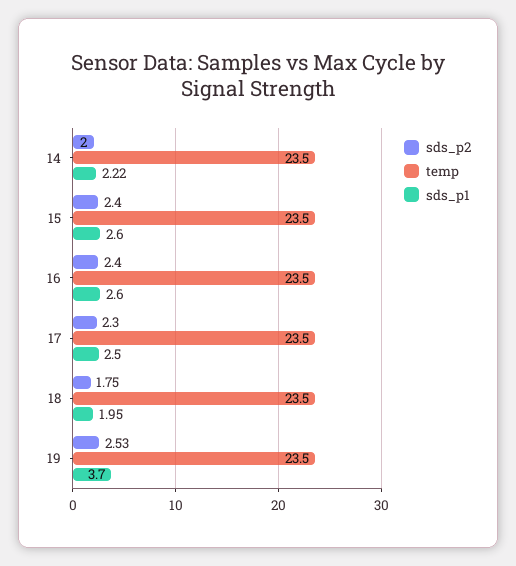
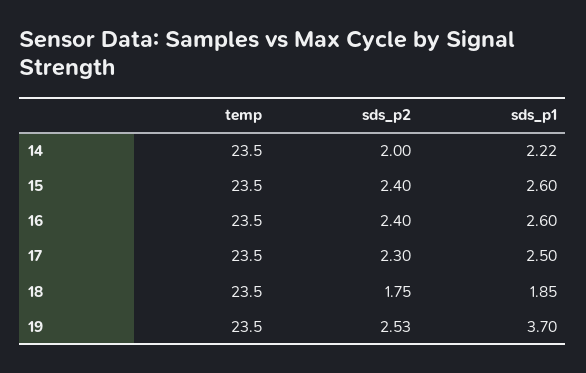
  {
    "sds_p2": {
      "14": 2,
      "15": 2.4,
      "16": 2.4,
      "17": 2.3,
      "18": 1.75,
      "19": 2.53
    },
    "temp": {
      "14": 23.5,
      "15": 23.5,
      "16": 23.5,
      "17": 23.5,
      "18": 23.5,
      "19": 23.5
    },
    "sds_p1": {
      "14": 2.22,
      "15": 2.6,
      "16": 2.6,
      "17": 2.5,
-     "18": 1.95,
+     "18": 1.85,
      "19": 3.7
    }
  }

